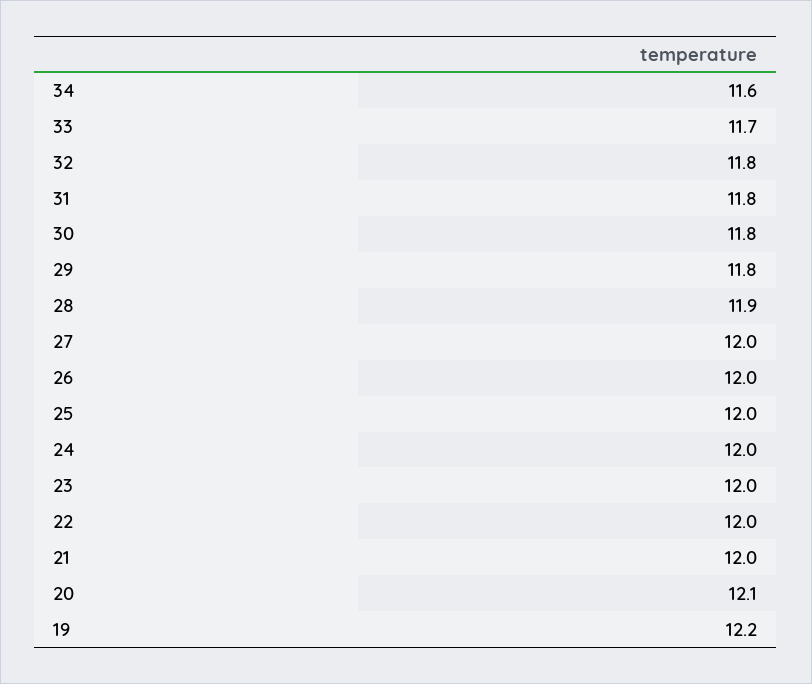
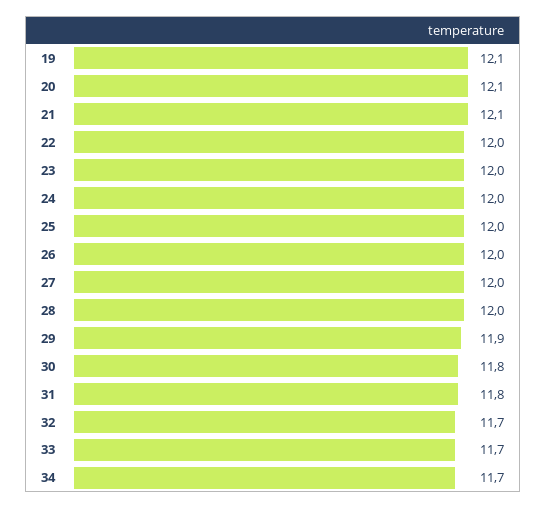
  {
-   "34": 11.6,
+   "34": 11.7,
    "33": 11.7,
-   "32": 11.8,
+   "32": 11.7,
    "31": 11.8,
    "30": 11.8,
-   "29": 11.8,
+   "29": 11.9,
-   "28": 11.9,
+   "28": 12,
    "27": 12,
    "26": 12,
    "25": 12,
    "24": 12,
    "23": 12,
    "22": 12,
-   "21": 12,
+   "21": 12.1,
    "20": 12.1,
-   "19": 12.2
+   "19": 12.1
  }

